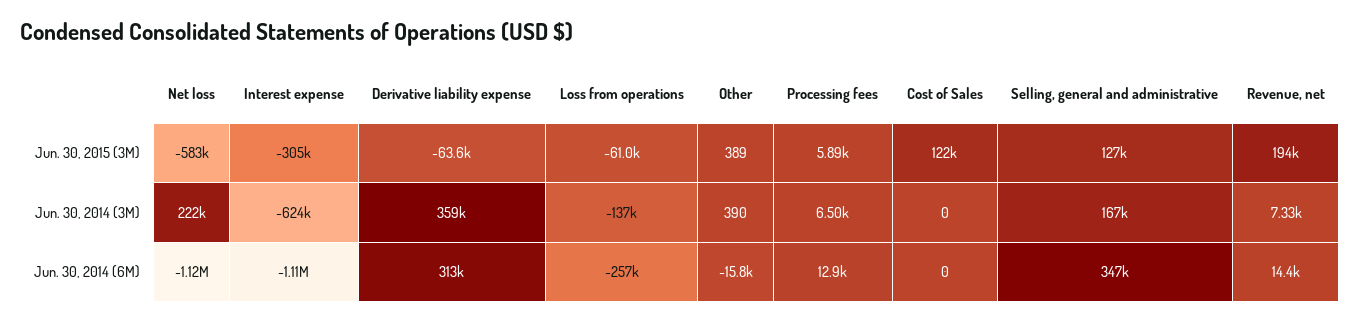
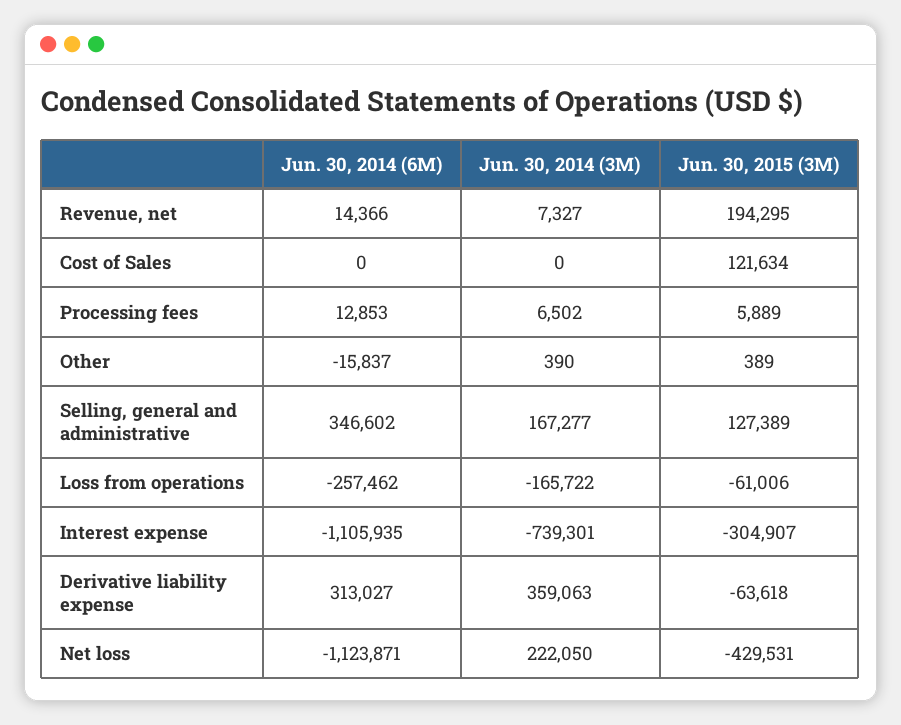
  {
    "Net loss": {
-     "Jun. 30, 2015 (3M)": -583000,
+     "Jun. 30, 2015 (3M)": -429531,
      "Jun. 30, 2014 (3M)": 222050,
      "Jun. 30, 2014 (6M)": -1123871
    },
    "Interest expense": {
      "Jun. 30, 2015 (3M)": -304907,
-     "Jun. 30, 2014 (3M)": -624000,
+     "Jun. 30, 2014 (3M)": -739301,
      "Jun. 30, 2014 (6M)": -1105935
    },
    "Derivative liability expense": {
      "Jun. 30, 2015 (3M)": -63618,
      "Jun. 30, 2014 (3M)": 359063,
      "Jun. 30, 2014 (6M)": 313027
    },
    "Loss from operations": {
      "Jun. 30, 2015 (3M)": -61006,
-     "Jun. 30, 2014 (3M)": -137000,
+     "Jun. 30, 2014 (3M)": -165722,
      "Jun. 30, 2014 (6M)": -257462
    },
    "Other": {
      "Jun. 30, 2015 (3M)": 389,
      "Jun. 30, 2014 (3M)": 390,
      "Jun. 30, 2014 (6M)": -15837
    },
    "Processing fees": {
      "Jun. 30, 2015 (3M)": 5889,
      "Jun. 30, 2014 (3M)": 6502,
      "Jun. 30, 2014 (6M)": 12853
    },
    "Cost of Sales": {
      "Jun. 30, 2015 (3M)": 121634,
      "Jun. 30, 2014 (3M)": 0,
      "Jun. 30, 2014 (6M)": 0
    },
    "Selling, general and administrative": {
      "Jun. 30, 2015 (3M)": 127389,
      "Jun. 30, 2014 (3M)": 167277,
      "Jun. 30, 2014 (6M)": 346602
    },
    "Revenue, net": {
      "Jun. 30, 2015 (3M)": 194295,
      "Jun. 30, 2014 (3M)": 7327,
      "Jun. 30, 2014 (6M)": 14366
    }
  }

